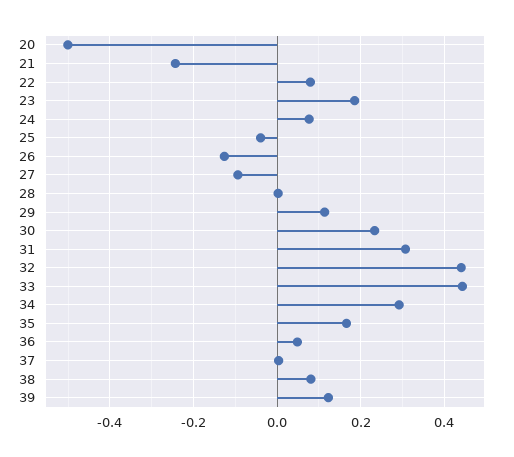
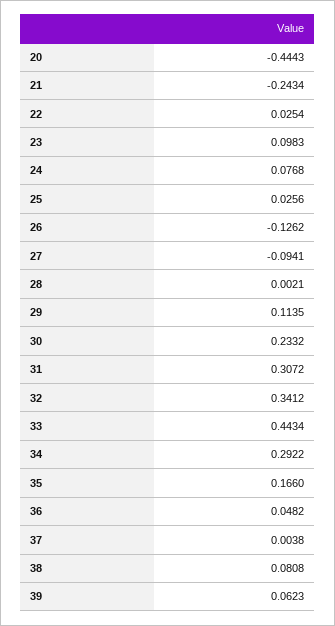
  {
-   "20": -0.5,
+   "20": -0.4443,
    "21": -0.2434,
-   "22": 0.08,
+   "22": 0.0254,
-   "23": 0.18,
+   "23": 0.0983,
    "24": 0.0768,
-   "25": -0.04,
+   "25": 0.0256,
    "26": -0.1262,
    "27": -0.0941,
    "28": 0.0021,
    "29": 0.1135,
    "30": 0.2332,
    "31": 0.3072,
-   "32": 0.44,
+   "32": 0.3412,
    "33": 0.4434,
    "34": 0.2922,
    "35": 0.166,
    "36": 0.0482,
    "37": 0.0038,
    "38": 0.0808,
-   "39": 0.12
+   "39": 0.0623
  }

